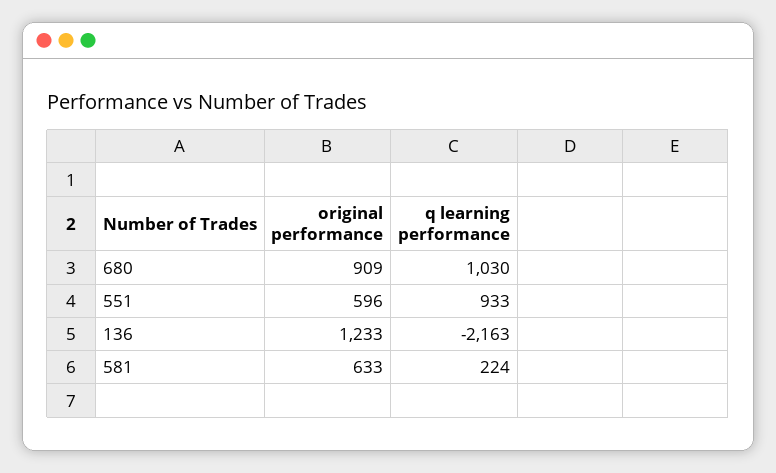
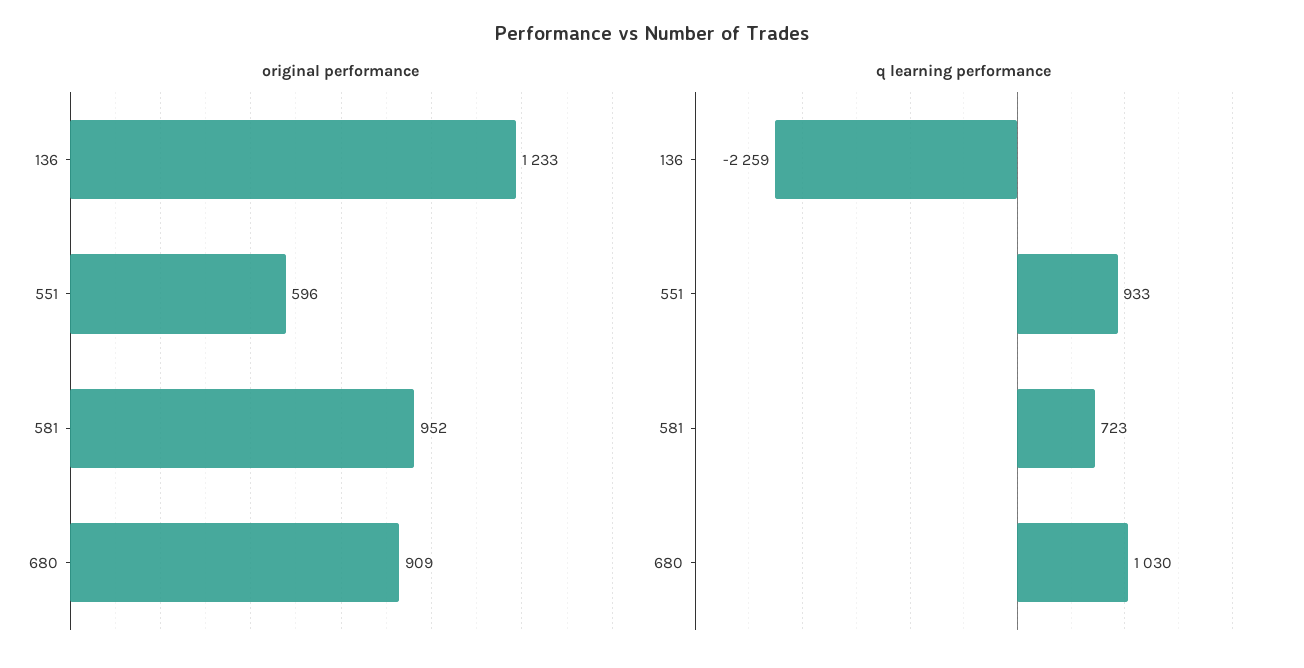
  {
    "original performance": {
      "680": 909,
      "551": 596,
      "136": 1233,
-     "581": 633
+     "581": 952
    },
    "q learning performance": {
      "680": 1030,
      "551": 933,
-     "136": -2163,
+     "136": -2259,
-     "581": 224
+     "581": 723
    }
  }

